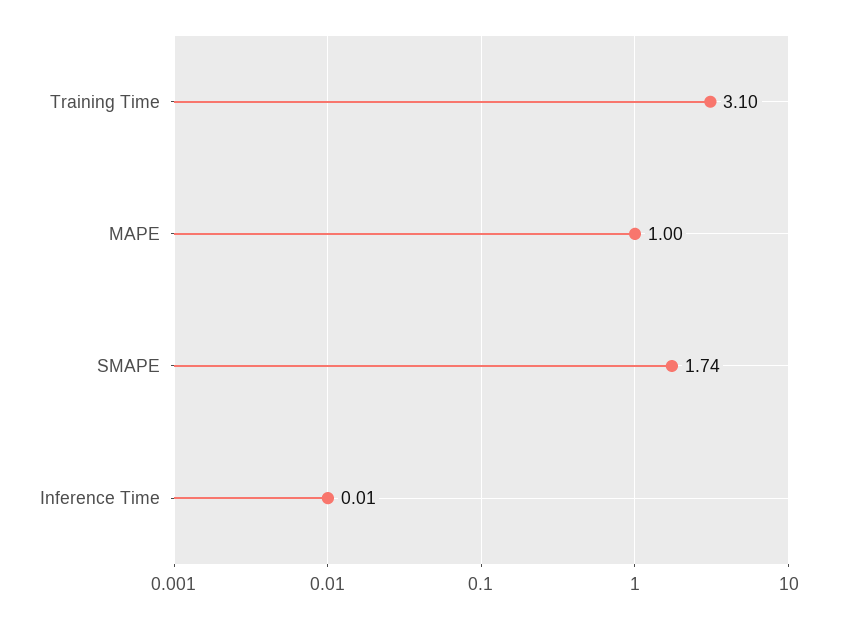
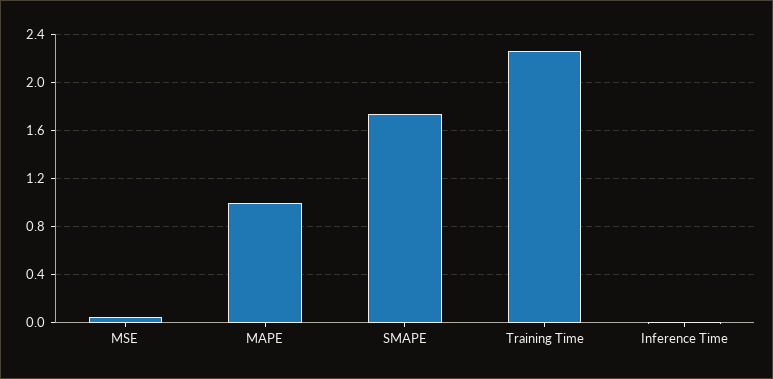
  {
-   "Training Time": 3.1,
+   "Training Time": 2.25,
    "MAPE": 1,
    "SMAPE": 1.74,
-   "Inference Time": 0.01
+   "Inference Time": 0.01,
+   "MSE": 0.05
  }

